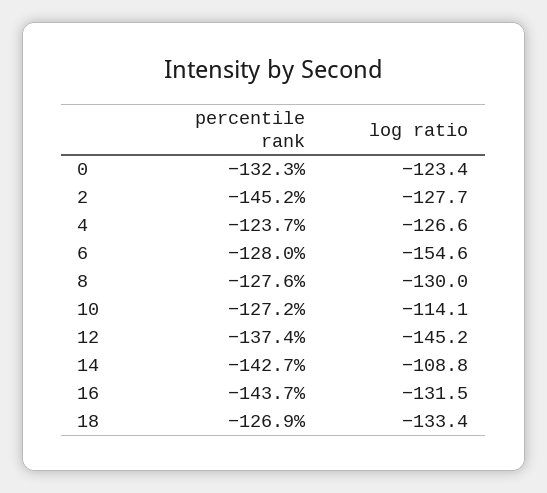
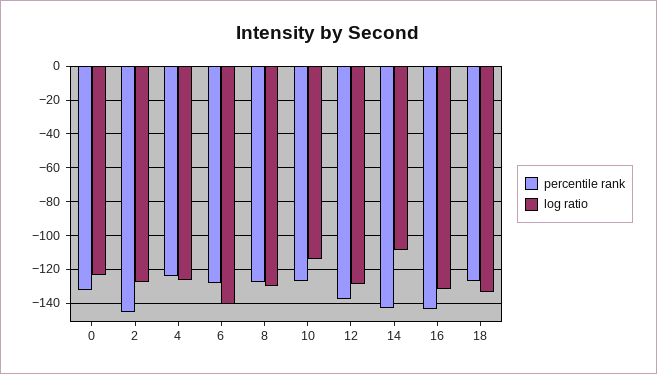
  {
    "percentile rank": {
      "0": -132.3,
      "2": -145.2,
      "4": -123.7,
      "6": -128,
      "8": -127.6,
      "10": -127.2,
      "12": -137.4,
      "14": -142.7,
      "16": -143.7,
      "18": -126.9
    },
    "log ratio": {
      "0": -123.4,
      "2": -127.7,
      "4": -126.6,
-     "6": -154.6,
+     "6": -140,
      "8": -130,
      "10": -114.1,
-     "12": -145.2,
+     "12": -130,
      "14": -108.8,
      "16": -131.5,
      "18": -133.4
    }
  }

